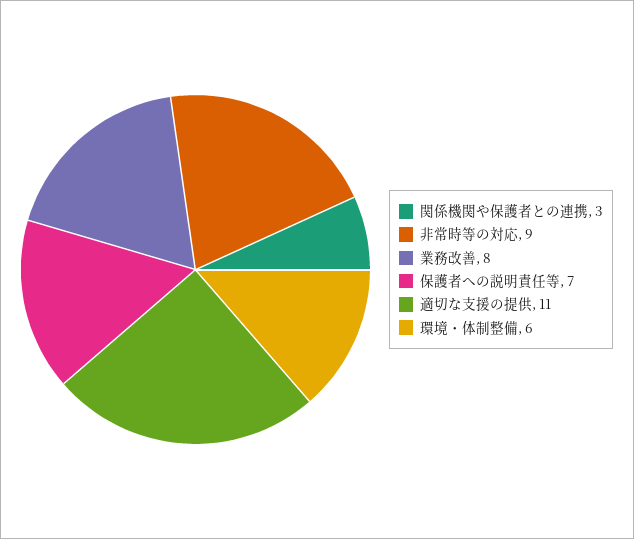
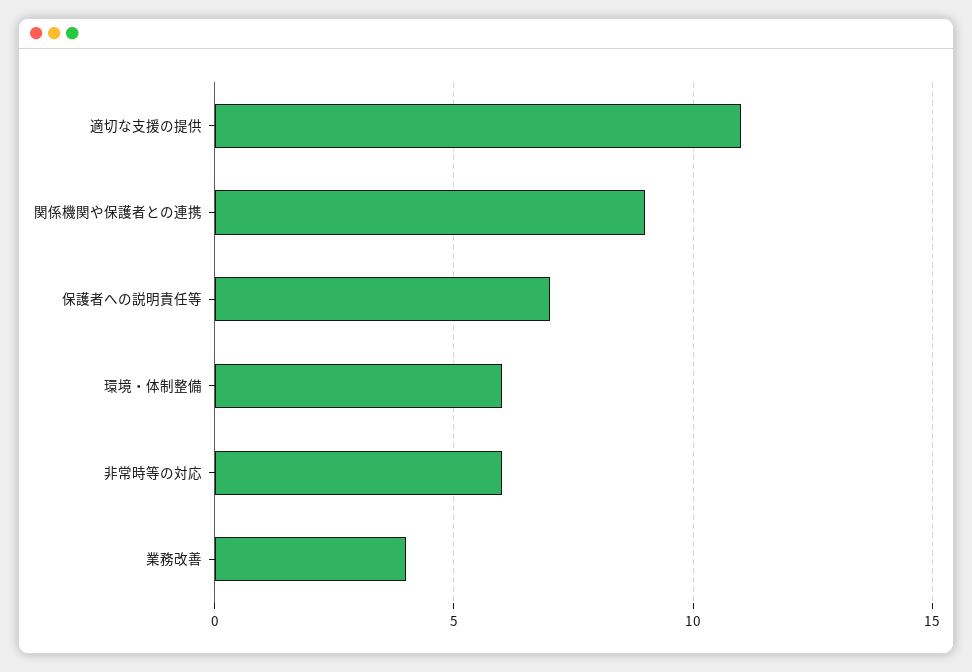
  {
-   "関係機関や保護者との連携": 3,
+   "関係機関や保護者との連携": 9,
-   "非常時等の対応": 9,
+   "非常時等の対応": 6,
-   "業務改善": 8,
+   "業務改善": 4,
    "保護者への説明責任等": 7,
    "適切な支援の提供": 11,
    "環境・体制整備": 6
  }

